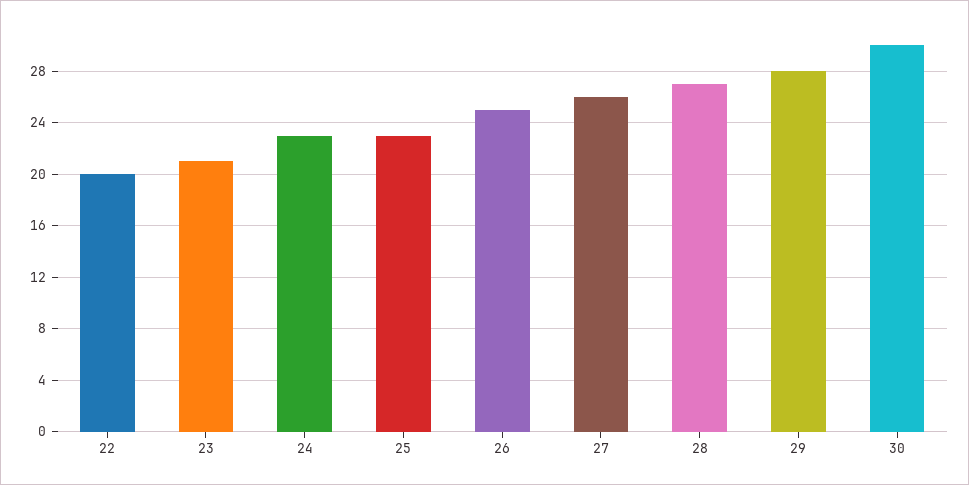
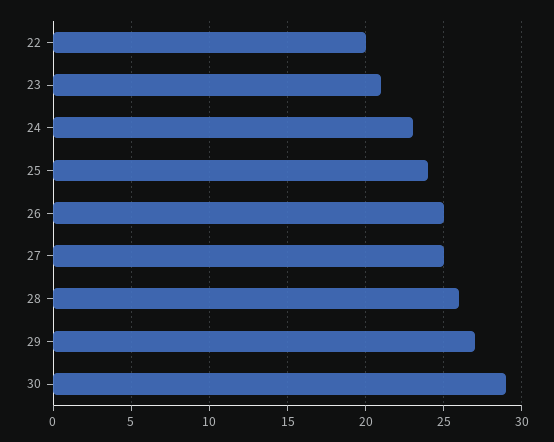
  {
    "22": 20,
    "23": 21,
    "24": 23,
-   "25": 23,
+   "25": 24,
    "26": 25,
-   "27": 26,
+   "27": 25,
-   "28": 27,
+   "28": 26,
-   "29": 28,
+   "29": 27,
-   "30": 30
+   "30": 29
  }

